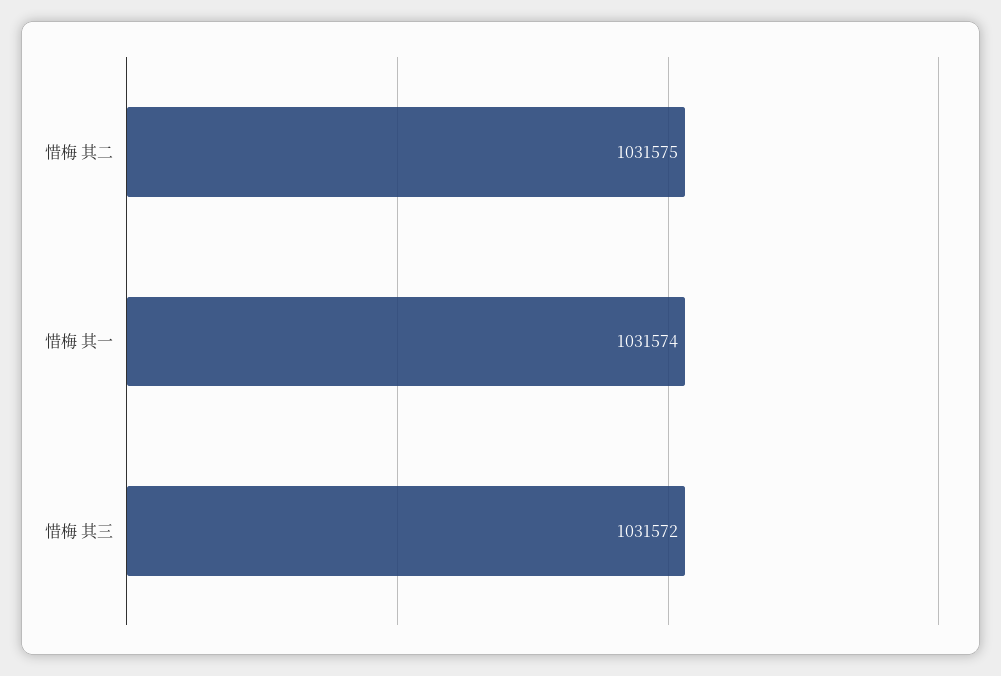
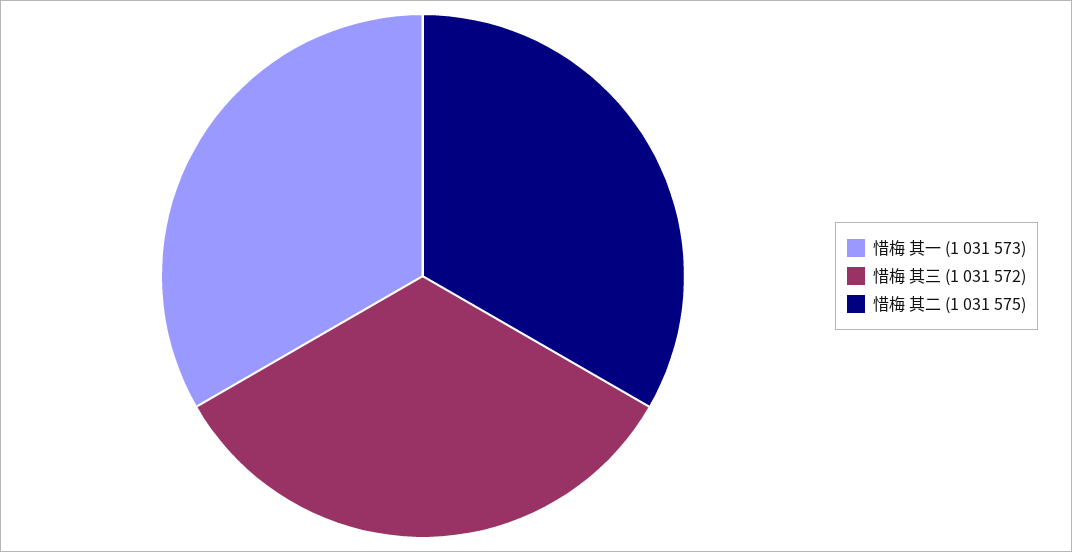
  {
    "惜梅 其二": 1031575,
-   "惜梅 其一": 1031574,
+   "惜梅 其一": 1031573,
    "惜梅 其三": 1031572
  }

